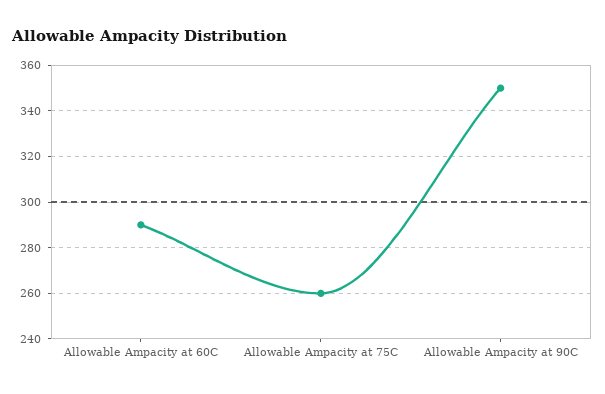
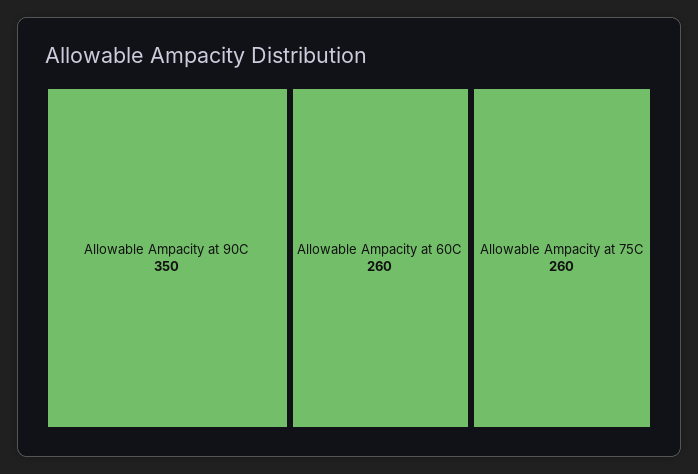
  {
-   "Allowable Ampacity at 60C": 290,
+   "Allowable Ampacity at 60C": 260,
    "Allowable Ampacity at 75C": 260,
    "Allowable Ampacity at 90C": 350
  }

